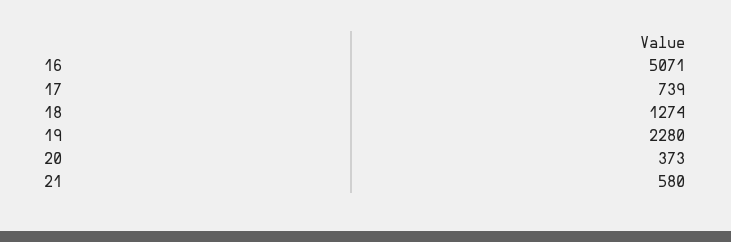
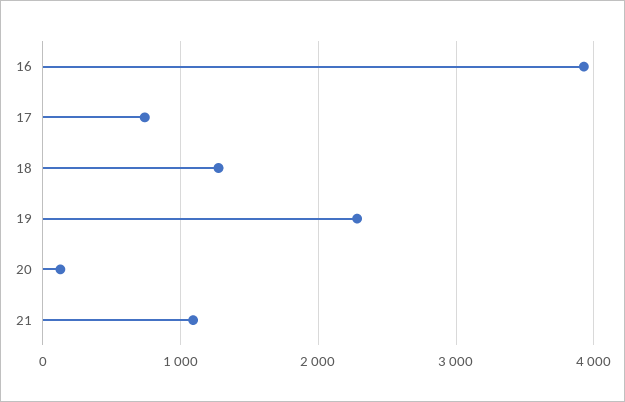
  {
-   "16": 5071,
+   "16": 3900,
    "17": 739,
    "18": 1274,
    "19": 2280,
-   "20": 373,
+   "20": 100,
-   "21": 580
+   "21": 1100
  }

